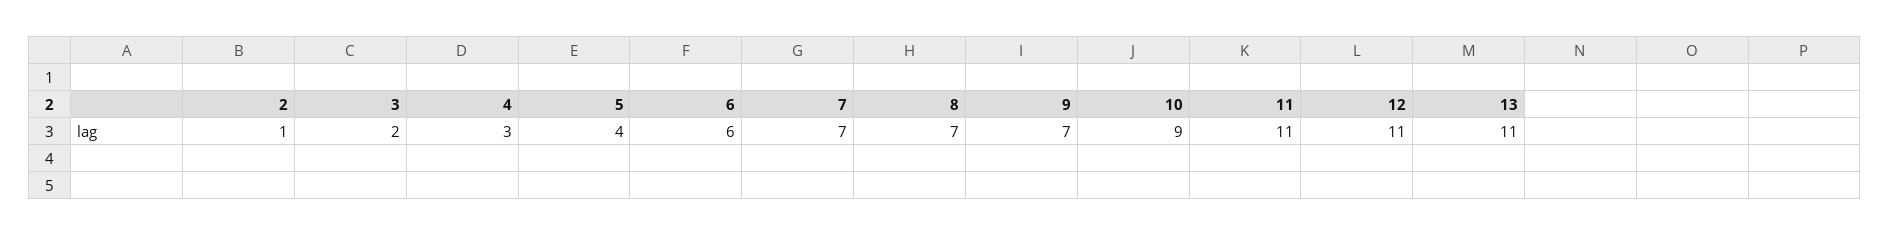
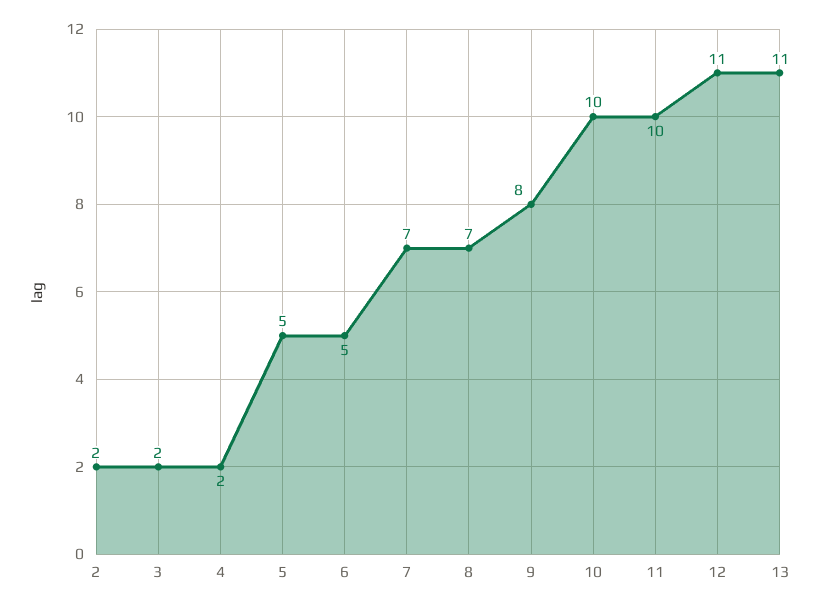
  {
-   "2": 1,
+   "2": 2,
    "3": 2,
-   "4": 3,
+   "4": 2,
-   "5": 4,
+   "5": 5,
-   "6": 6,
+   "6": 5,
    "7": 7,
    "8": 7,
-   "9": 7,
+   "9": 8,
-   "10": 9,
+   "10": 10,
-   "11": 11,
+   "11": 10,
    "12": 11,
    "13": 11
  }

